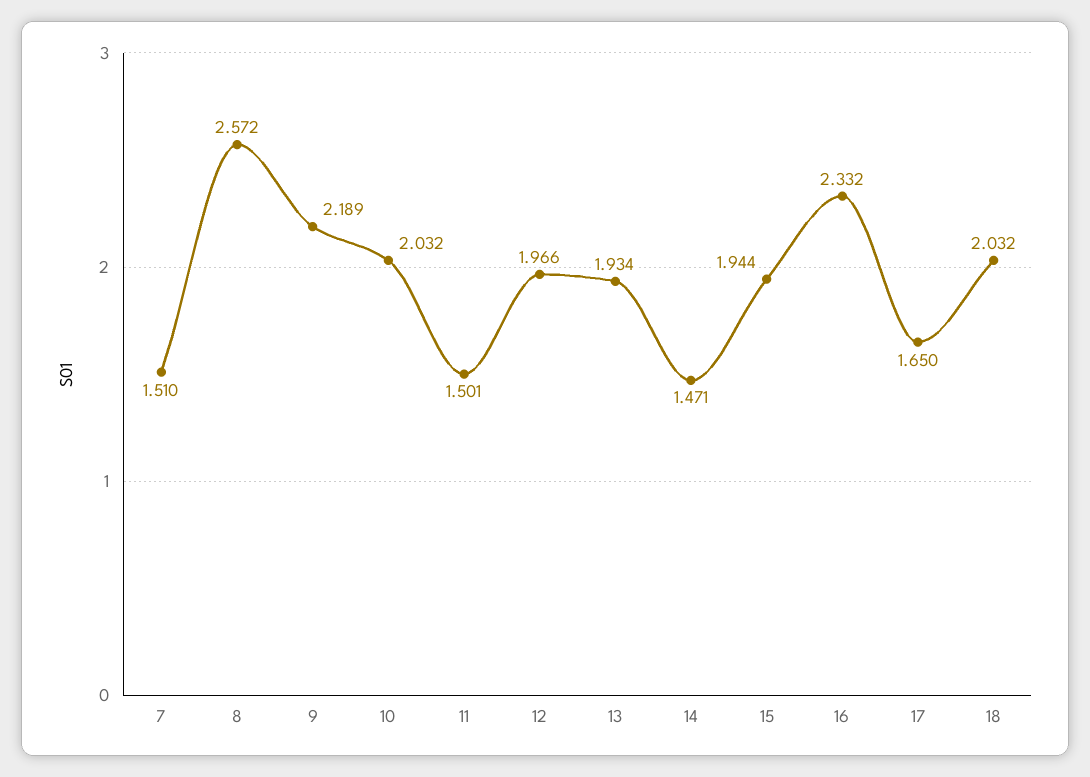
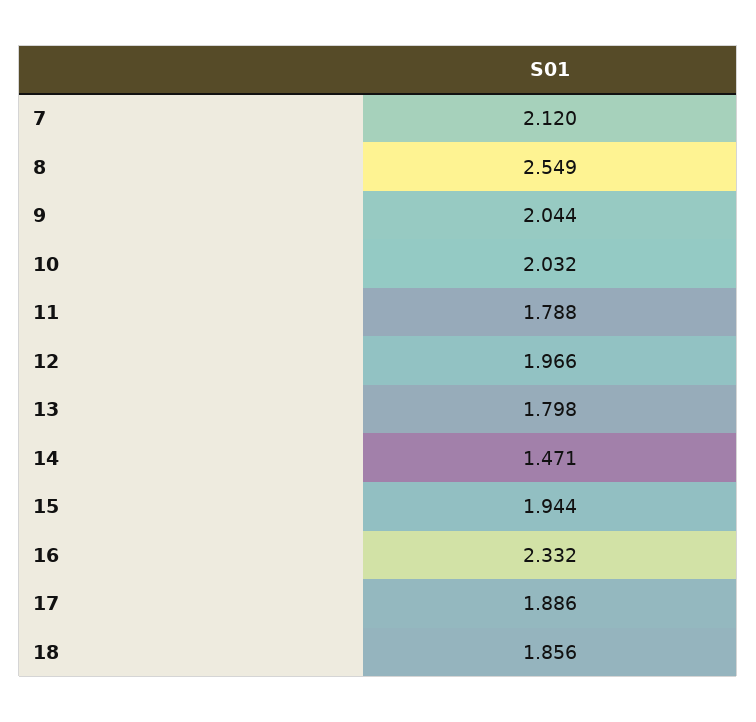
  {
-   "7": 1.51,
+   "7": 2.12,
-   "8": 2.572,
+   "8": 2.549,
-   "9": 2.189,
+   "9": 2.044,
    "10": 2.032,
-   "11": 1.501,
+   "11": 1.788,
    "12": 1.966,
-   "13": 1.934,
+   "13": 1.798,
    "14": 1.471,
    "15": 1.944,
    "16": 2.332,
-   "17": 1.65,
+   "17": 1.886,
-   "18": 2.032
+   "18": 1.856
  }

